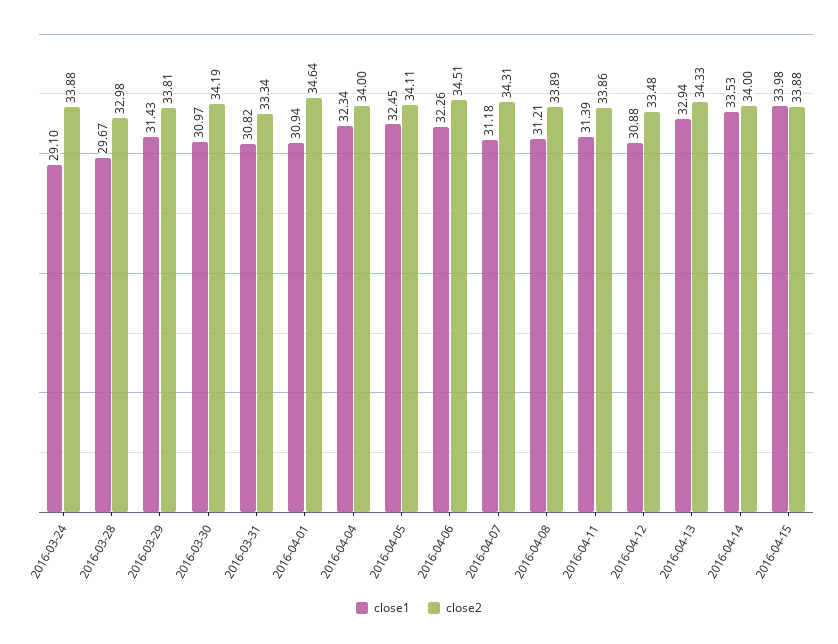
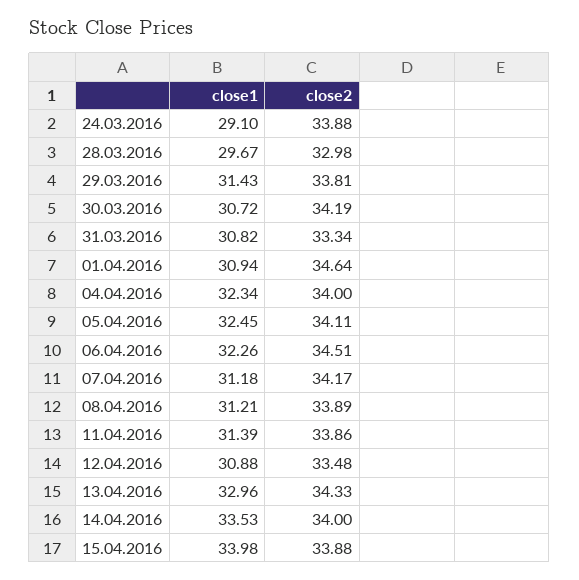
  {
    "close1": {
      "2016-03-24": 29.1,
      "2016-03-28": 29.67,
      "2016-03-29": 31.43,
-     "2016-03-30": 30.97,
+     "2016-03-30": 30.72,
      "2016-03-31": 30.82,
      "2016-04-01": 30.94,
      "2016-04-04": 32.34,
      "2016-04-05": 32.45,
      "2016-04-06": 32.26,
      "2016-04-07": 31.18,
      "2016-04-08": 31.21,
      "2016-04-11": 31.39,
      "2016-04-12": 30.88,
-     "2016-04-13": 32.94,
+     "2016-04-13": 32.96,
      "2016-04-14": 33.53,
      "2016-04-15": 33.98
    },
    "close2": {
      "2016-03-24": 33.88,
      "2016-03-28": 32.98,
      "2016-03-29": 33.81,
      "2016-03-30": 34.19,
      "2016-03-31": 33.34,
      "2016-04-01": 34.64,
      "2016-04-04": 34,
      "2016-04-05": 34.11,
      "2016-04-06": 34.51,
-     "2016-04-07": 34.31,
+     "2016-04-07": 34.17,
      "2016-04-08": 33.89,
      "2016-04-11": 33.86,
      "2016-04-12": 33.48,
      "2016-04-13": 34.33,
      "2016-04-14": 34,
      "2016-04-15": 33.88
    }
  }

